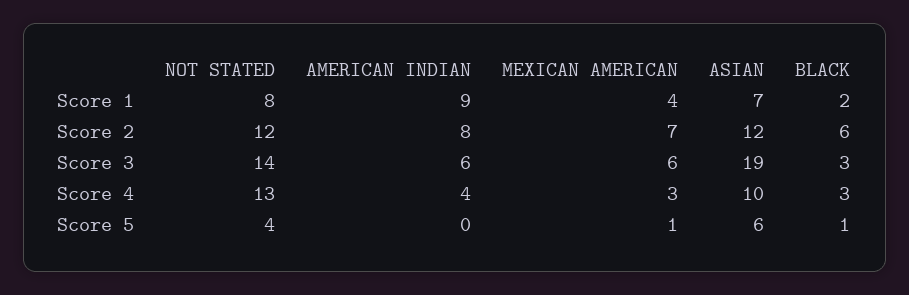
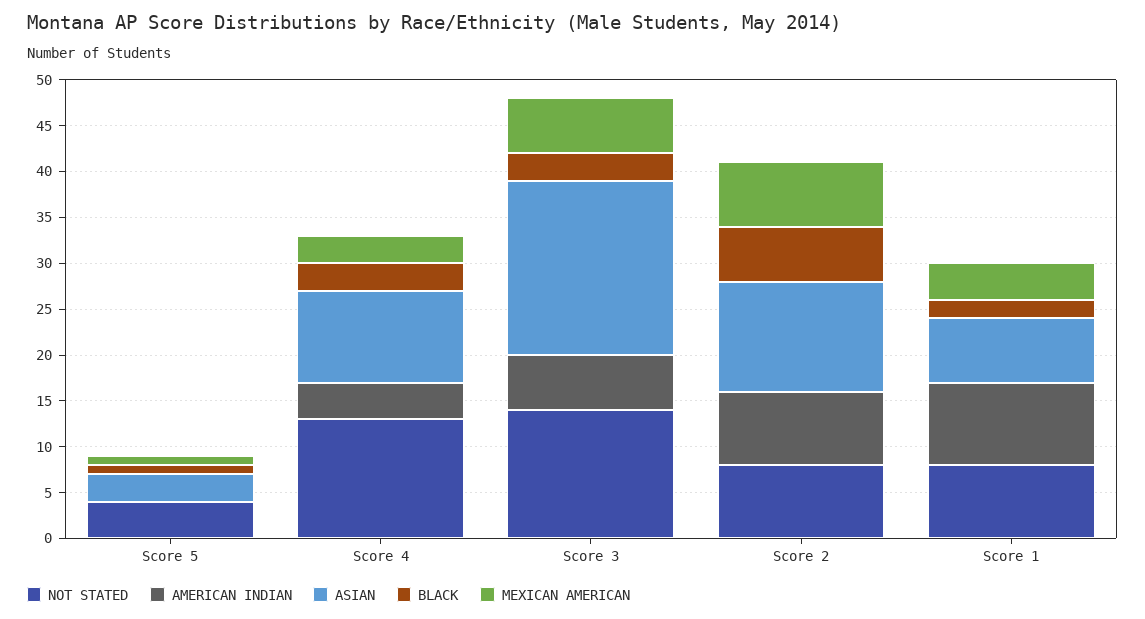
  {
    "NOT STATED": {
      "Score 1": 8,
-     "Score 2": 12,
+     "Score 2": 8,
      "Score 3": 14,
      "Score 4": 13,
      "Score 5": 4
    },
    "AMERICAN INDIAN": {
      "Score 1": 9,
      "Score 2": 8,
      "Score 3": 6,
      "Score 4": 4,
      "Score 5": 0
    },
    "MEXICAN AMERICAN": {
      "Score 1": 4,
      "Score 2": 7,
      "Score 3": 6,
      "Score 4": 3,
      "Score 5": 1
    },
    "ASIAN": {
      "Score 1": 7,
      "Score 2": 12,
      "Score 3": 19,
      "Score 4": 10,
-     "Score 5": 6
+     "Score 5": 3
    },
    "BLACK": {
      "Score 1": 2,
      "Score 2": 6,
      "Score 3": 3,
      "Score 4": 3,
      "Score 5": 1
    }
  }

